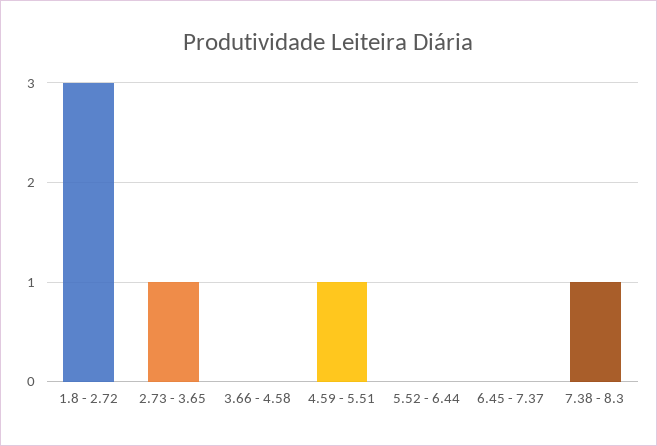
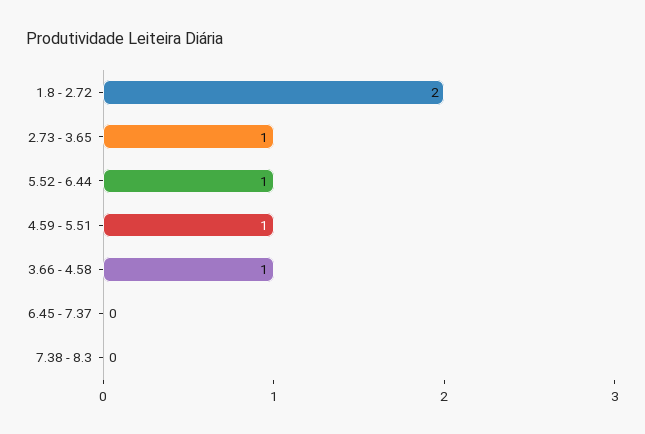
  {
-   "1.8 - 2.72": 3,
+   "1.8 - 2.72": 2,
    "2.73 - 3.65": 1,
-   "3.66 - 4.58": 0,
+   "3.66 - 4.58": 1,
    "4.59 - 5.51": 1,
-   "5.52 - 6.44": 0,
+   "5.52 - 6.44": 1,
    "6.45 - 7.37": 0,
-   "7.38 - 8.3": 1
+   "7.38 - 8.3": 0
  }

